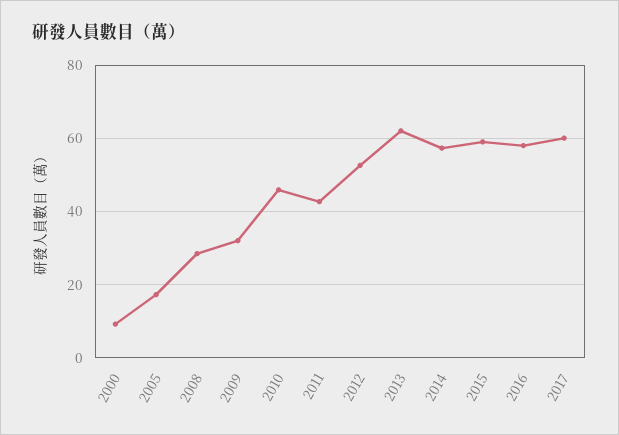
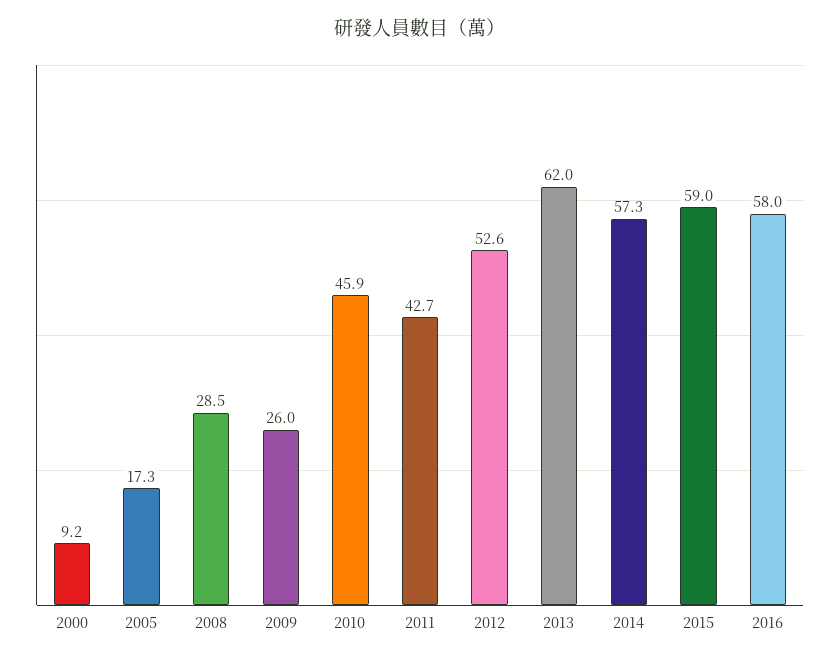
  {
    "2000": 9.2,
    "2005": 17.3,
    "2008": 28.5,
-   "2009": 32,
+   "2009": 26,
    "2010": 45.9,
    "2011": 42.7,
    "2012": 52.6,
    "2013": 62,
    "2014": 57.3,
    "2015": 59,
-   "2016": 58,
+   "2016": 58
-   "2017": 60
  }

